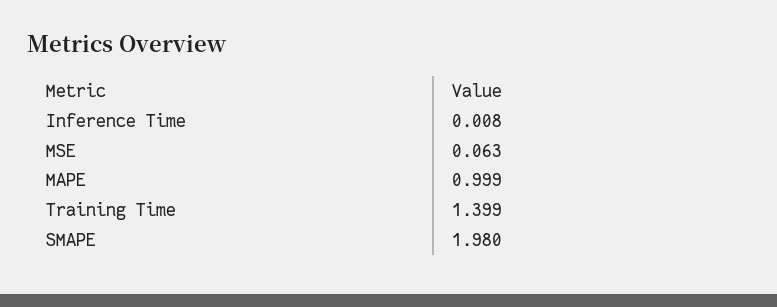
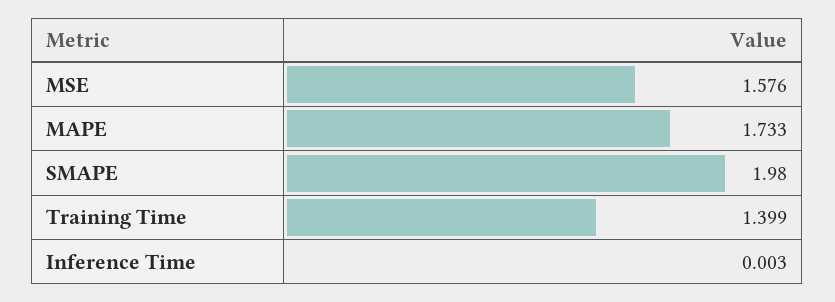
  {
-   "Inference Time": 0.008,
+   "Inference Time": 0.003,
-   "MSE": 0.063,
+   "MSE": 1.576,
-   "MAPE": 0.999,
+   "MAPE": 1.733,
    "Training Time": 1.399,
    "SMAPE": 1.98
  }

